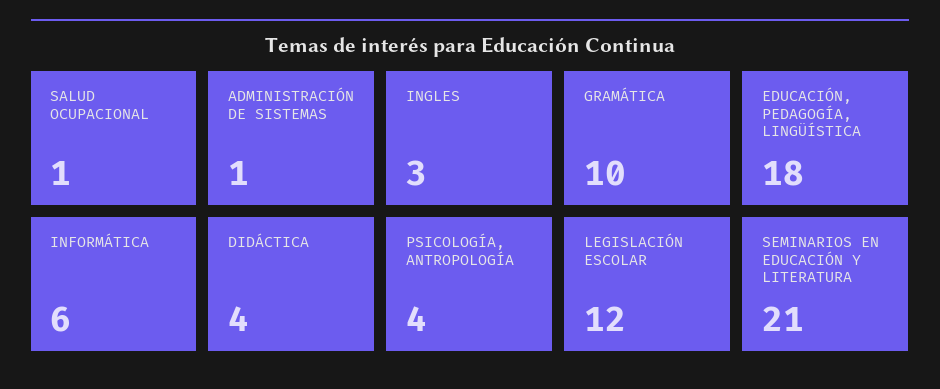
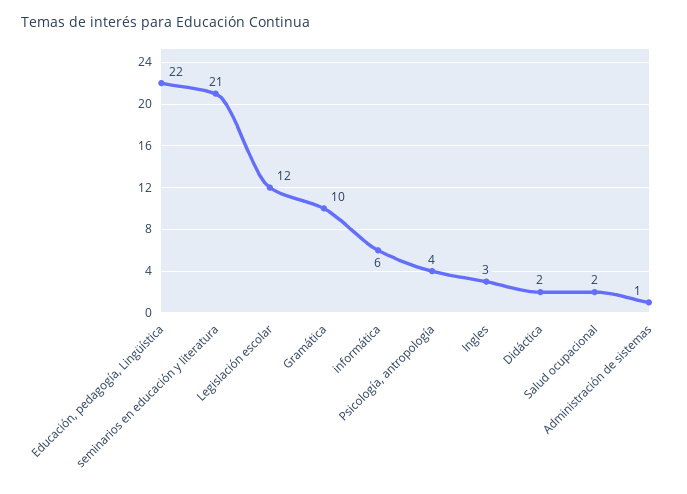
  {
-   "SALUD OCUPACIONAL": 1,
+   "SALUD OCUPACIONAL": 2,
    "ADMINISTRACIÓN DE SISTEMAS": 1,
    "INGLES": 3,
    "GRAMÁTICA": 10,
-   "EDUCACIÓN, PEDAGOGÍA, LINGÜÍSTICA": 18,
+   "EDUCACIÓN, PEDAGOGÍA, LINGÜÍSTICA": 22,
    "INFORMÁTICA": 6,
-   "DIDÁCTICA": 4,
+   "DIDÁCTICA": 2,
    "PSICOLOGÍA, ANTROPOLOGÍA": 4,
    "LEGISLACIÓN ESCOLAR": 12,
    "SEMINARIOS EN EDUCACIÓN Y LITERATURA": 21
  }

